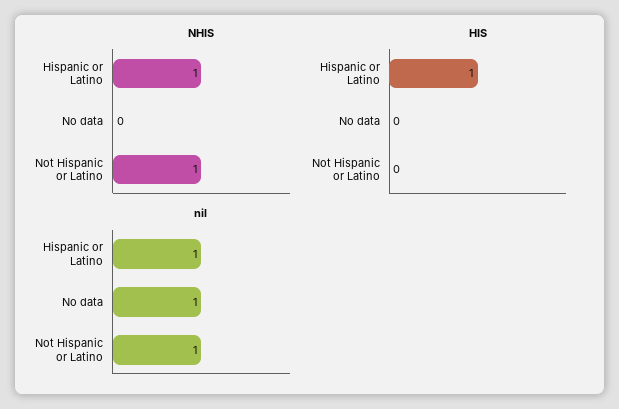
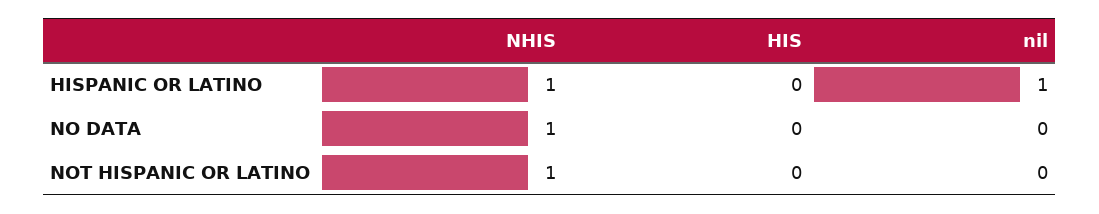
  {
    "NHIS": {
      "Hispanic or Latino": 1,
-     "No data": 0,
+     "No data": 1,
      "Not Hispanic or Latino": 1
    },
    "HIS": {
-     "Hispanic or Latino": 1,
+     "Hispanic or Latino": 0,
      "No data": 0,
      "Not Hispanic or Latino": 0
    },
    "nil": {
      "Hispanic or Latino": 1,
-     "No data": 1,
+     "No data": 0,
-     "Not Hispanic or Latino": 1
+     "Not Hispanic or Latino": 0
    }
  }

